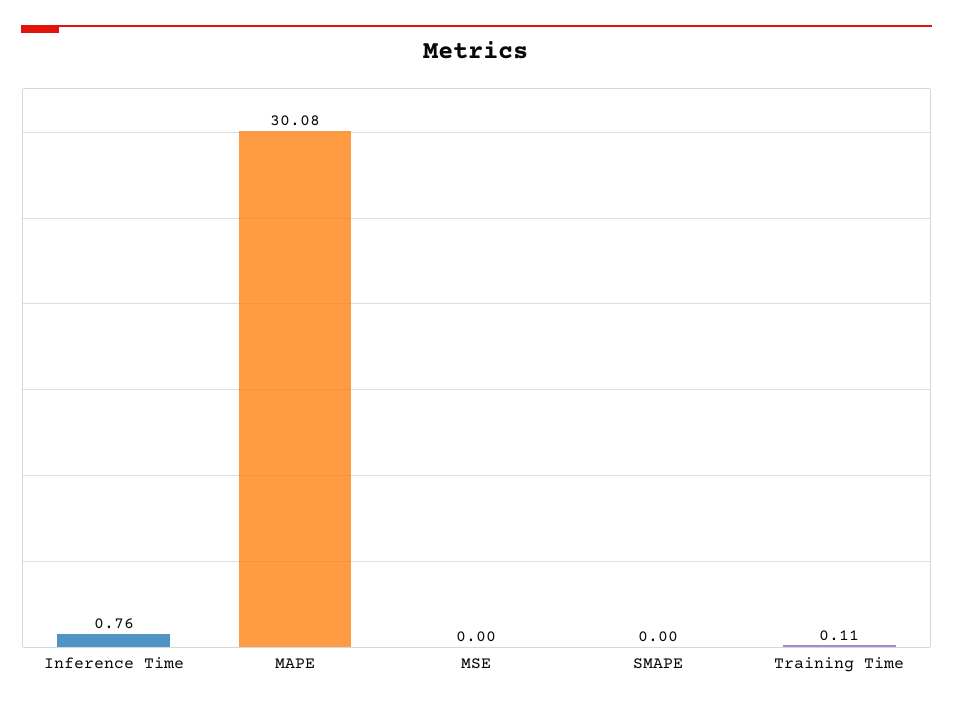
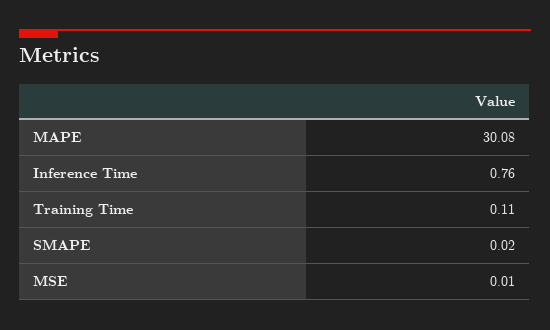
  {
    "Inference Time": 0.76,
    "MAPE": 30.08,
-   "MSE": 0,
+   "MSE": 0.01,
-   "SMAPE": 0,
+   "SMAPE": 0.02,
    "Training Time": 0.11
  }

